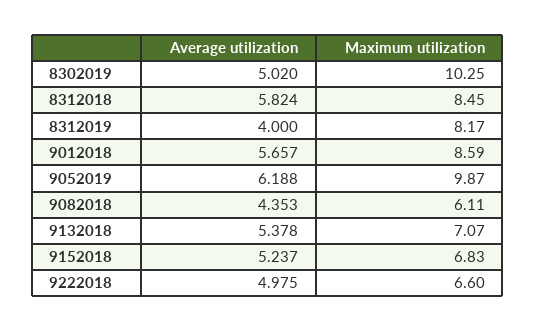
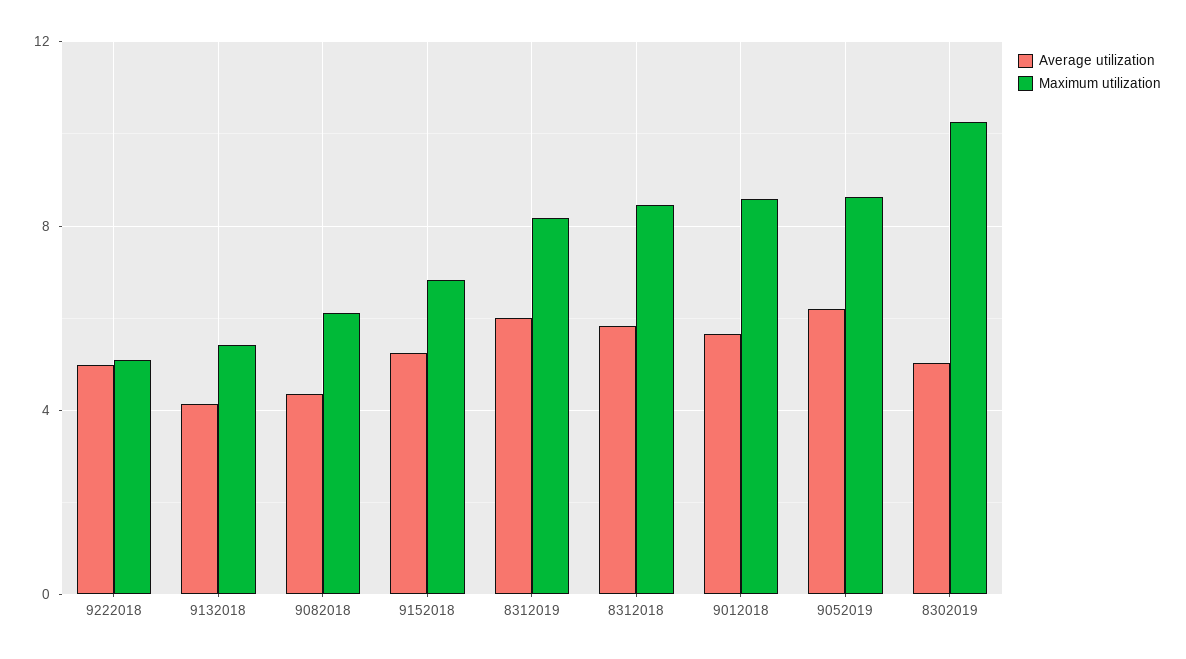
  {
    "Average utilization": {
      "8302019": 5.02,
      "8312018": 5.824,
-     "8312019": 4,
+     "8312019": 6,
      "9012018": 5.657,
      "9052019": 6.188,
      "9082018": 4.353,
-     "9132018": 5.378,
+     "9132018": 4,
      "9152018": 5.237,
      "9222018": 4.975
    },
    "Maximum utilization": {
      "8302019": 10.25,
      "8312018": 8.45,
      "8312019": 8.17,
      "9012018": 8.59,
-     "9052019": 9.87,
+     "9052019": 8.5,
      "9082018": 6.11,
-     "9132018": 7.07,
+     "9132018": 5.5,
      "9152018": 6.83,
-     "9222018": 6.6
+     "9222018": 5
    }
  }

